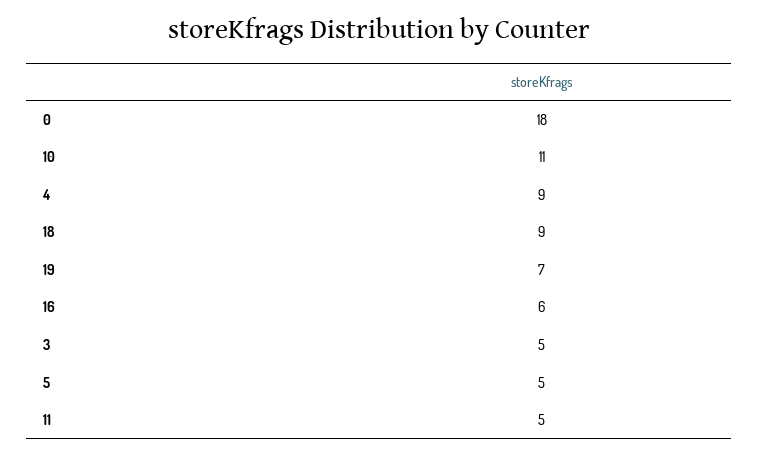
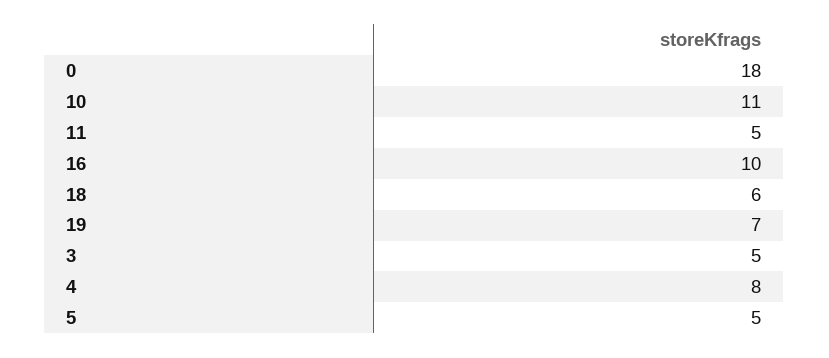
  {
    "0": 18,
    "10": 11,
-   "4": 9,
+   "4": 8,
-   "18": 9,
+   "18": 6,
    "19": 7,
-   "16": 6,
+   "16": 10,
    "3": 5,
    "5": 5,
    "11": 5
  }

